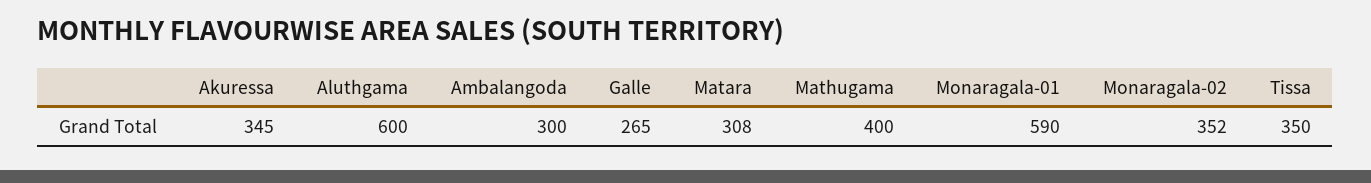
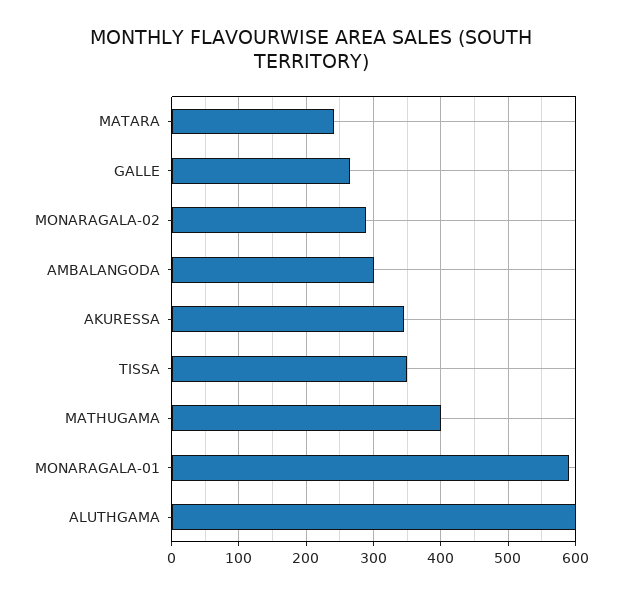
  {
    "Akuressa": 345,
    "Aluthgama": 600,
    "Ambalangoda": 300,
    "Galle": 265,
-   "Matara": 308,
+   "Matara": 240,
    "Mathugama": 400,
    "Monaragala-01": 590,
-   "Monaragala-02": 352,
+   "Monaragala-02": 290,
    "Tissa": 350
  }

